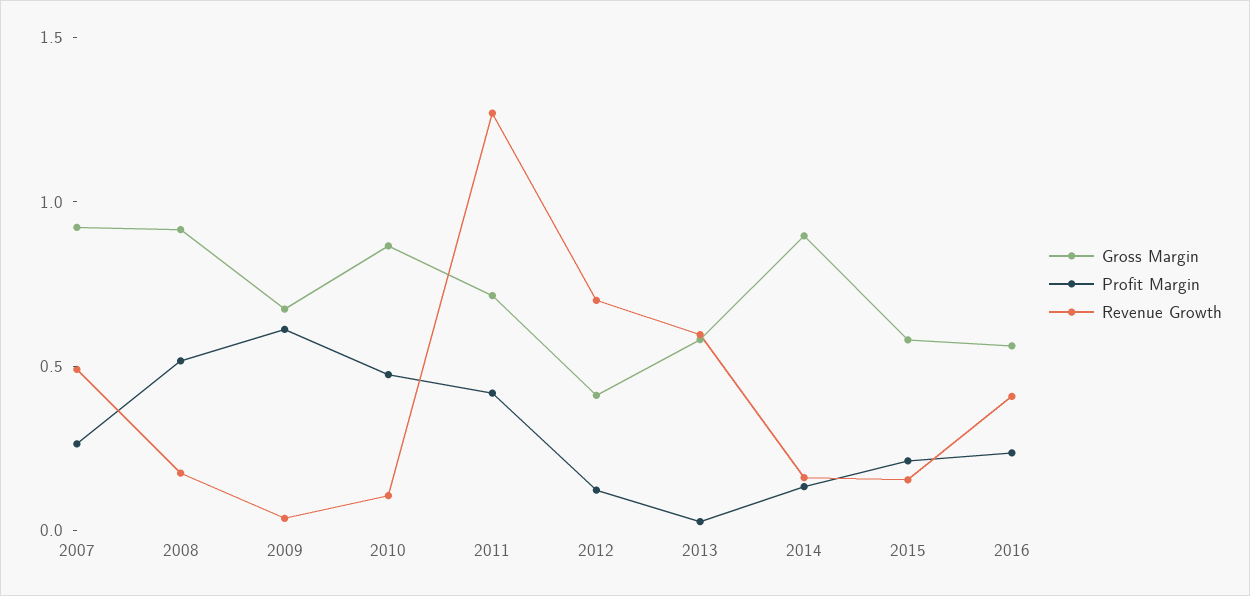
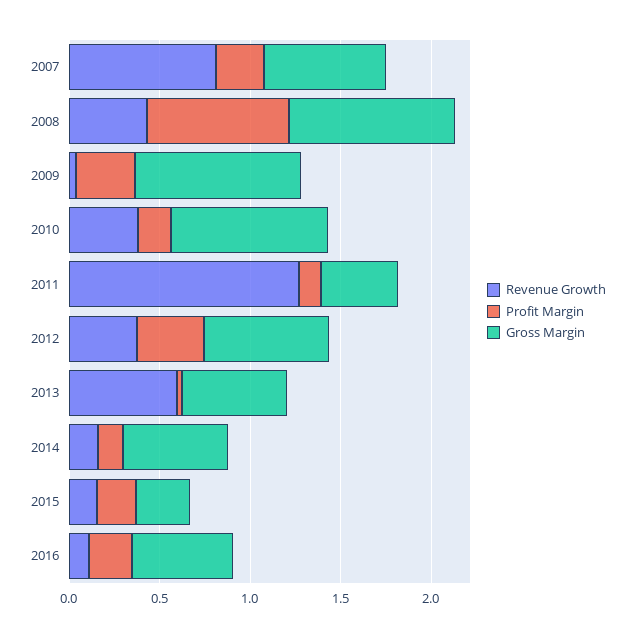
  {
    "Gross Margin": {
-     "2007": 0.9,
+     "2007": 0.7,
      "2008": 0.9,
-     "2009": 0.7,
+     "2009": 0.9,
      "2010": 0.9,
-     "2011": 0.7,
+     "2011": 0.4,
-     "2012": 0.4,
+     "2012": 0.7,
      "2013": 0.6,
-     "2014": 0.9,
+     "2014": 0.6,
-     "2015": 0.6,
+     "2015": 0.3,
      "2016": 0.6
    },
    "Profit Margin": {
      "2007": 0.3,
-     "2008": 0.5,
+     "2008": 0.8,
-     "2009": 0.6,
+     "2009": 0.3,
-     "2010": 0.5,
+     "2010": 0.2,
-     "2011": 0.4,
+     "2011": 0.1,
-     "2012": 0.1,
+     "2012": 0.4,
      "2013": 0,
      "2014": 0.1,
      "2015": 0.2,
      "2016": 0.2
    },
    "Revenue Growth": {
-     "2007": 0.5,
+     "2007": 0.8,
-     "2008": 0.2,
+     "2008": 0.4,
      "2009": 0,
-     "2010": 0.1,
+     "2010": 0.4,
      "2011": 1.3,
-     "2012": 0.7,
+     "2012": 0.4,
      "2013": 0.6,
      "2014": 0.2,
      "2015": 0.2,
-     "2016": 0.4
+     "2016": 0.1
    }
  }

